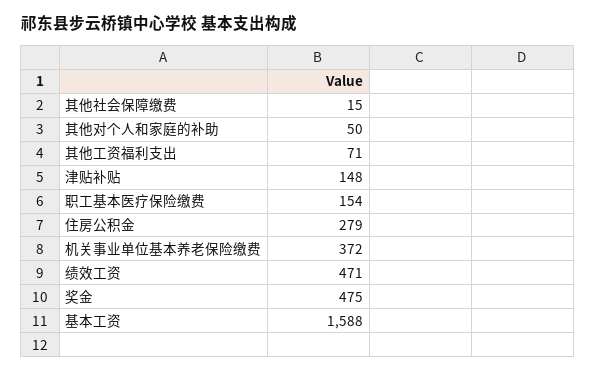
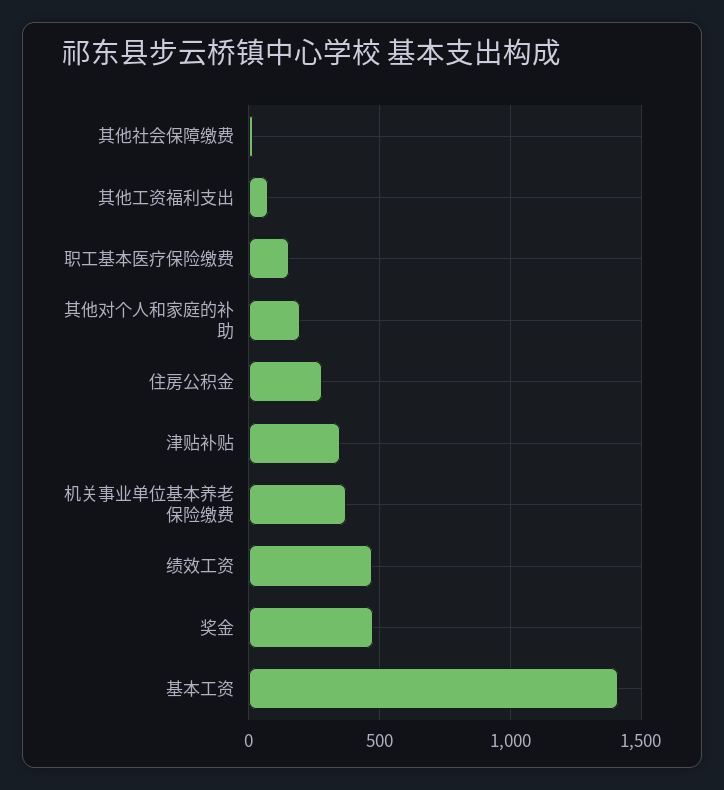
  {
    "其他社会保障缴费": 15,
-   "其他对个人和家庭的补助": 50,
+   "其他对个人和家庭的补助": 200,
    "其他工资福利支出": 71,
-   "津贴补贴": 148,
+   "津贴补贴": 350,
    "职工基本医疗保险缴费": 154,
    "住房公积金": 279,
    "机关事业单位基本养老保险缴费": 372,
    "绩效工资": 471,
    "奖金": 475,
-   "基本工资": 1588
+   "基本工资": 1400
  }

